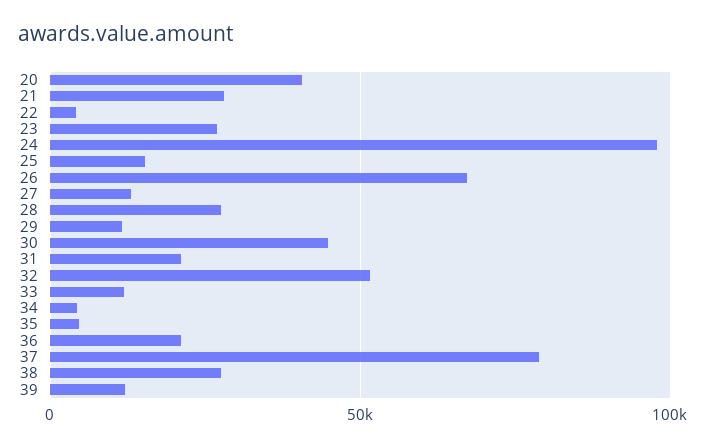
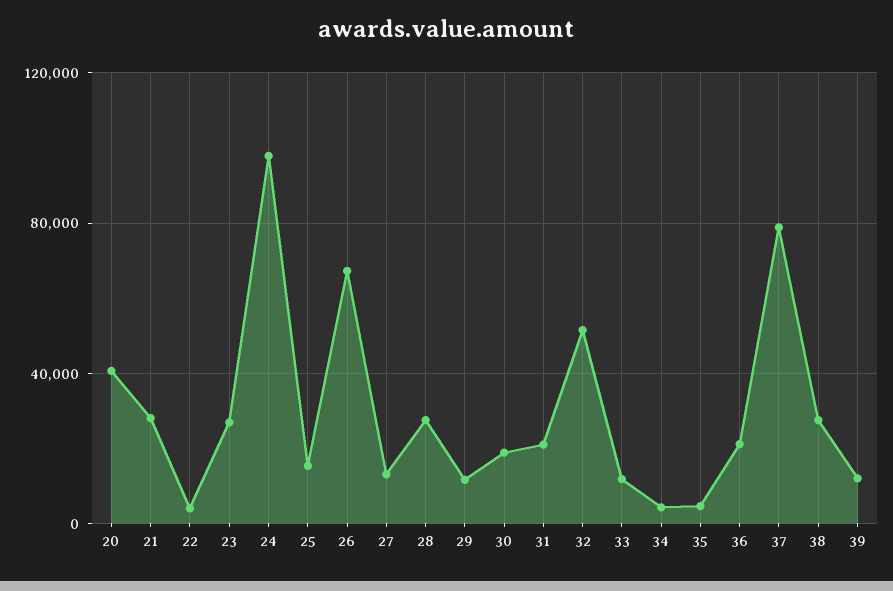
  {
    "20": 40000,
    "21": 30000,
    "22": 5000,
    "23": 25000,
    "24": 100000,
    "25": 15000,
    "26": 65000,
    "27": 15000,
    "28": 30000,
    "29": 10000,
-   "30": 45000,
+   "30": 20000,
    "31": 20000,
    "32": 50000,
    "33": 10000,
    "34": 5000,
    "35": 5000,
    "36": 20000,
    "37": 80000,
    "38": 30000,
    "39": 10000
  }

